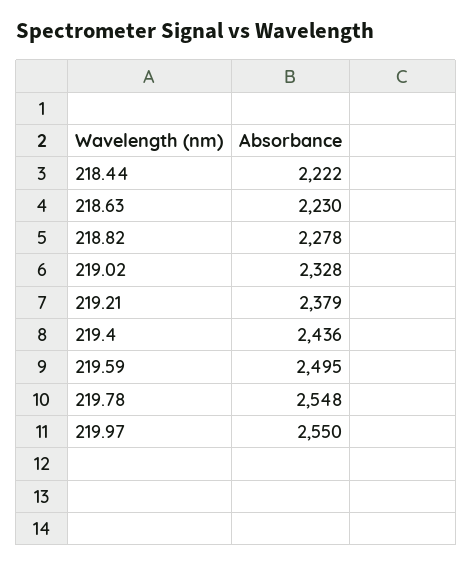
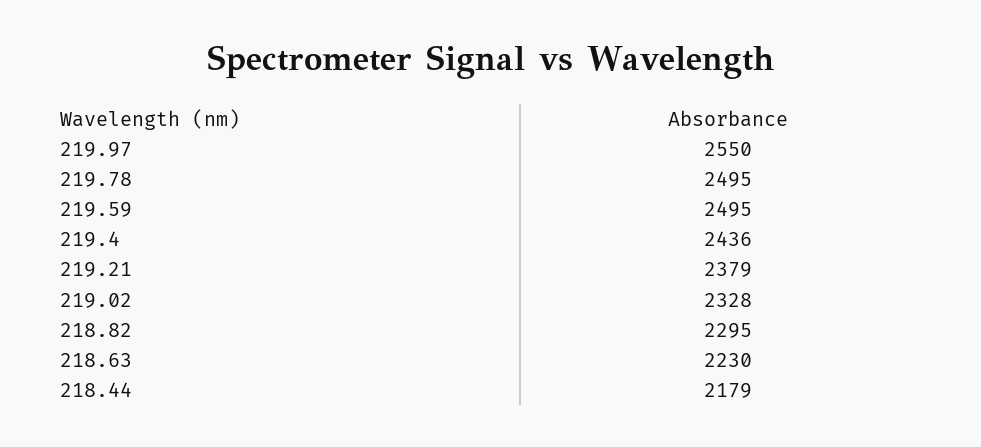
  {
-   "218.44": 2222,
+   "218.44": 2179,
    "218.63": 2230,
-   "218.82": 2278,
+   "218.82": 2295,
    "219.02": 2328,
    "219.21": 2379,
    "219.4": 2436,
    "219.59": 2495,
-   "219.78": 2548,
+   "219.78": 2495,
    "219.97": 2550
  }

